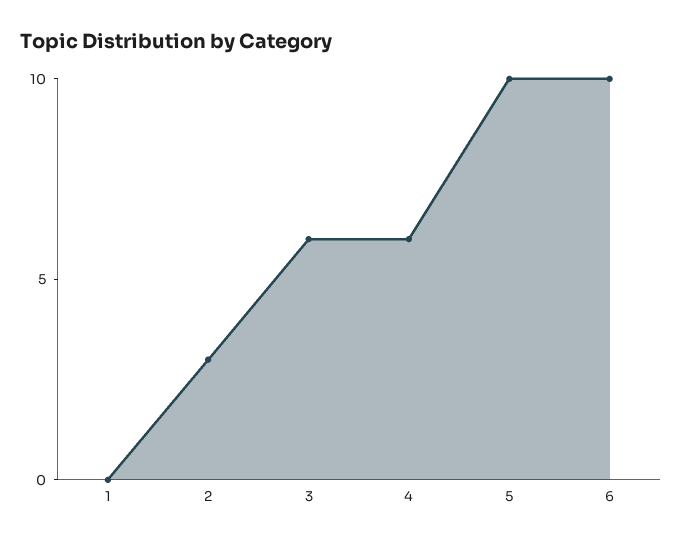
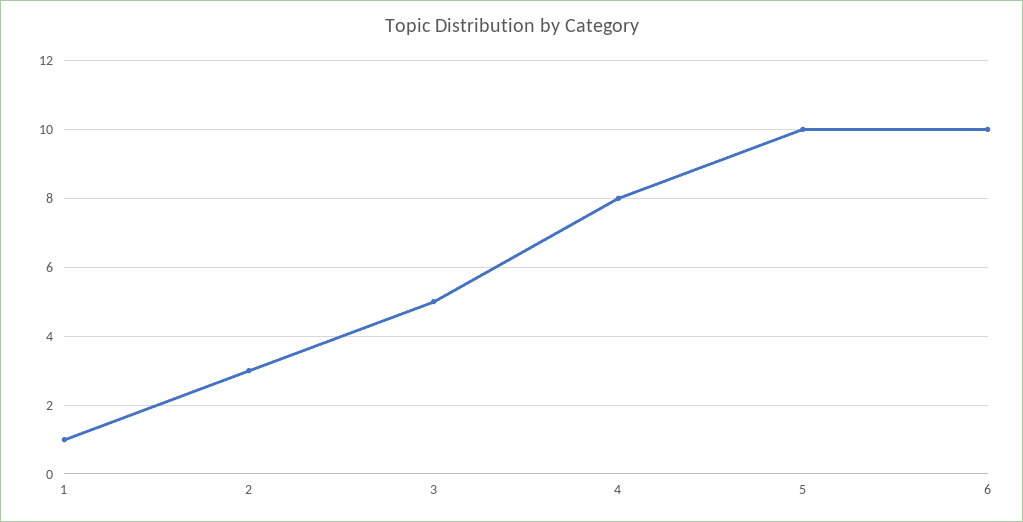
  {
-   "1": 0,
+   "1": 1,
    "2": 3,
-   "3": 6,
+   "3": 5,
-   "4": 6,
+   "4": 8,
    "5": 10,
    "6": 10
  }

